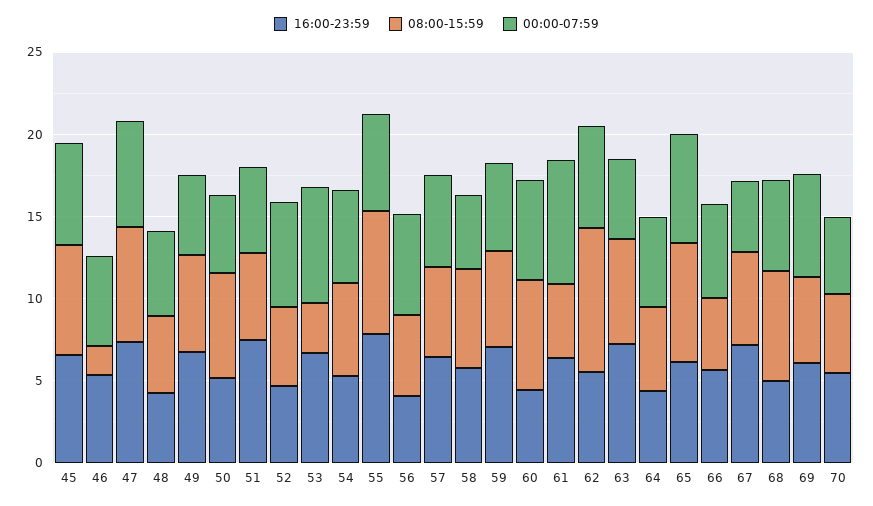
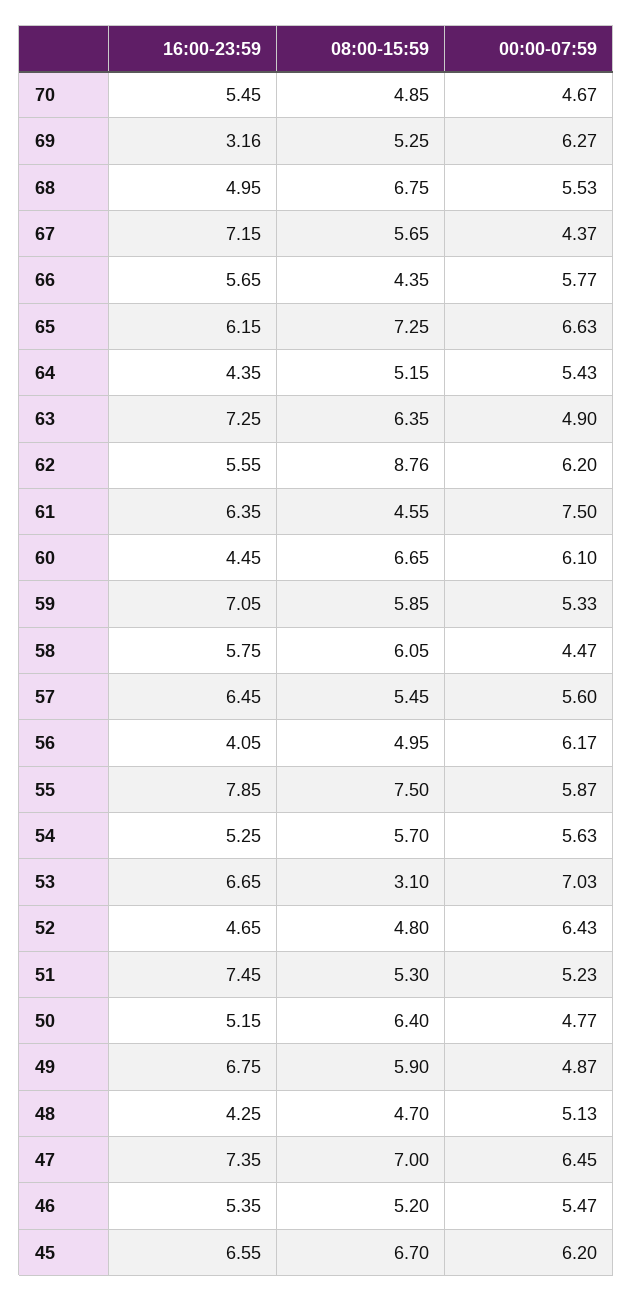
  {
    "16:00-23:59": {
      "45": 6.55,
      "46": 5.35,
      "47": 7.35,
      "48": 4.25,
      "49": 6.75,
      "50": 5.15,
      "51": 7.45,
      "52": 4.65,
      "53": 6.65,
      "54": 5.25,
      "55": 7.85,
      "56": 4.05,
      "57": 6.45,
      "58": 5.75,
      "59": 7.05,
      "60": 4.45,
      "61": 6.35,
      "62": 5.55,
      "63": 7.25,
      "64": 4.35,
      "65": 6.15,
      "66": 5.65,
      "67": 7.15,
      "68": 4.95,
-     "69": 6,
+     "69": 3.16,
      "70": 5.45
    },
    "08:00-15:59": {
      "45": 6.7,
-     "46": 2,
+     "46": 5.2,
      "47": 7,
      "48": 4.7,
      "49": 5.9,
      "50": 6.4,
      "51": 5.3,
      "52": 4.8,
      "53": 3.1,
      "54": 5.7,
      "55": 7.5,
      "56": 4.95,
      "57": 5.45,
      "58": 6.05,
      "59": 5.85,
      "60": 6.65,
      "61": 4.55,
      "62": 8.76,
      "63": 6.35,
      "64": 5.15,
      "65": 7.25,
      "66": 4.35,
      "67": 5.65,
      "68": 6.75,
      "69": 5.25,
      "70": 4.85
    },
    "00:00-07:59": {
      "45": 6.2,
      "46": 5.47,
      "47": 6.45,
      "48": 5.13,
      "49": 4.87,
      "50": 4.77,
      "51": 5.23,
      "52": 6.43,
      "53": 7.03,
      "54": 5.63,
      "55": 5.87,
      "56": 6.17,
      "57": 5.6,
      "58": 4.47,
      "59": 5.33,
      "60": 6.1,
      "61": 7.5,
      "62": 6.2,
      "63": 4.9,
      "64": 5.43,
      "65": 6.63,
      "66": 5.77,
      "67": 4.37,
      "68": 5.53,
      "69": 6.27,
      "70": 4.67
    }
  }

